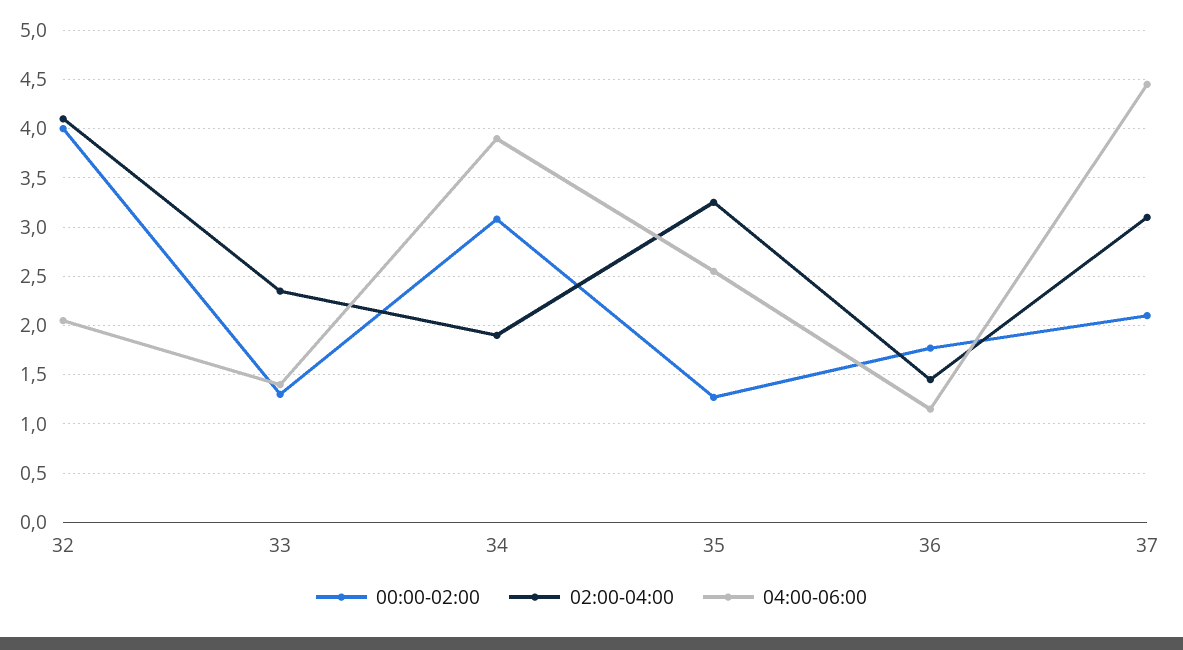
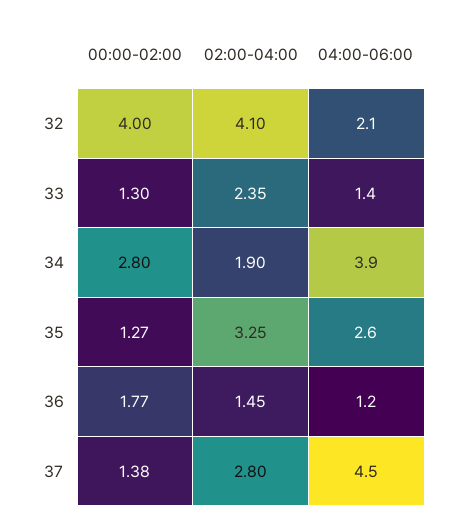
  {
    "00:00-02:00": {
      "32": 4,
      "33": 1.3,
-     "34": 3.1,
+     "34": 2.8,
      "35": 1.27,
      "36": 1.77,
-     "37": 2.1
+     "37": 1.38
    },
    "02:00-04:00": {
      "32": 4.1,
      "33": 2.35,
      "34": 1.9,
      "35": 3.25,
      "36": 1.45,
-     "37": 3.1
+     "37": 2.8
    },
    "04:00-06:00": {
      "32": 2.1,
      "33": 1.4,
      "34": 3.9,
      "35": 2.6,
      "36": 1.2,
      "37": 4.5
    }
  }

